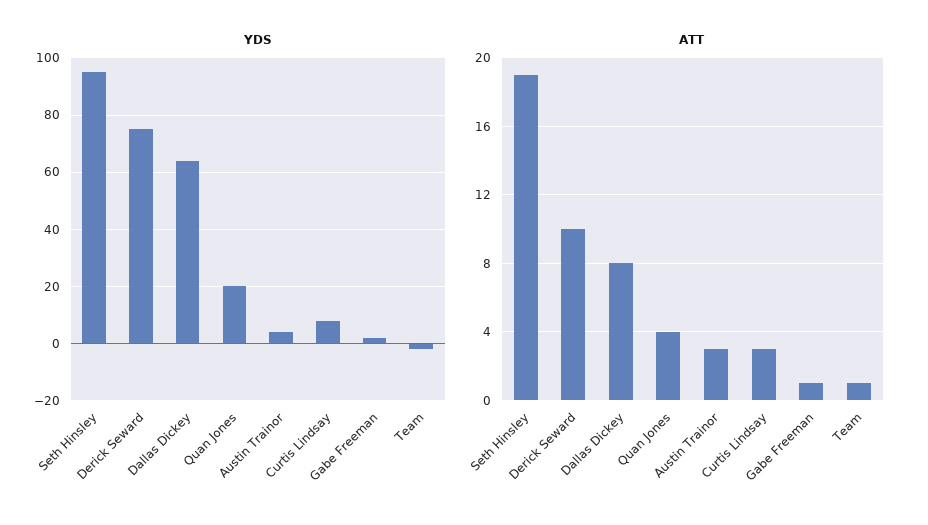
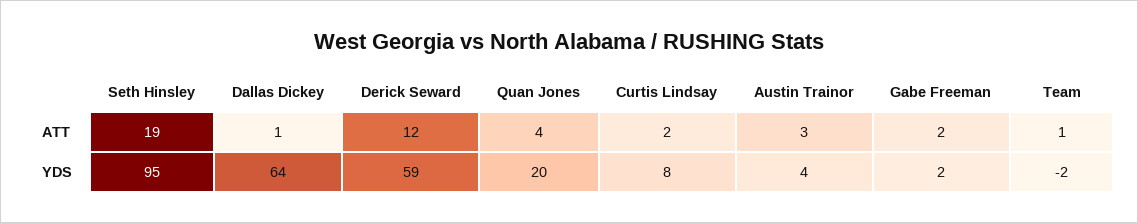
  {
    "YDS": {
      "Seth Hinsley": 95,
-     "Derick Seward": 75,
+     "Derick Seward": 59,
      "Dallas Dickey": 64,
      "Quan Jones": 20,
      "Austin Trainor": 4,
      "Curtis Lindsay": 8,
      "Gabe Freeman": 2,
      "Team": -2
    },
    "ATT": {
      "Seth Hinsley": 19,
-     "Derick Seward": 10,
+     "Derick Seward": 12,
-     "Dallas Dickey": 8,
+     "Dallas Dickey": 1,
      "Quan Jones": 4,
      "Austin Trainor": 3,
-     "Curtis Lindsay": 3,
+     "Curtis Lindsay": 2,
-     "Gabe Freeman": 1,
+     "Gabe Freeman": 2,
      "Team": 1
    }
  }

